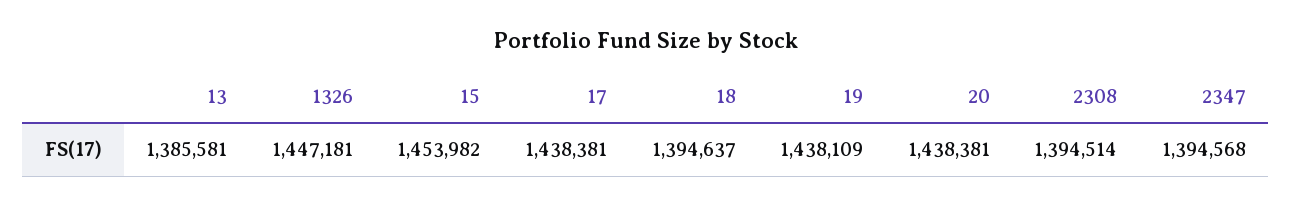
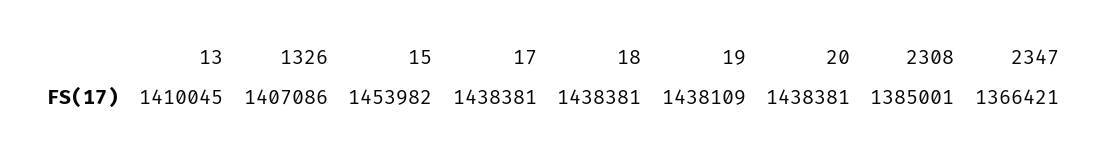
  {
-   "13": 1385581,
+   "13": 1410045,
-   "1326": 1447181,
+   "1326": 1407086,
    "15": 1453982,
    "17": 1438381,
-   "18": 1394637,
+   "18": 1438381,
    "19": 1438109,
    "20": 1438381,
-   "2308": 1394514,
+   "2308": 1385001,
-   "2347": 1394568
+   "2347": 1366421
  }

